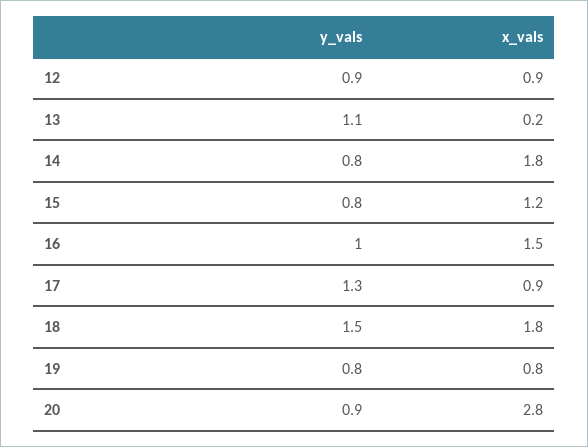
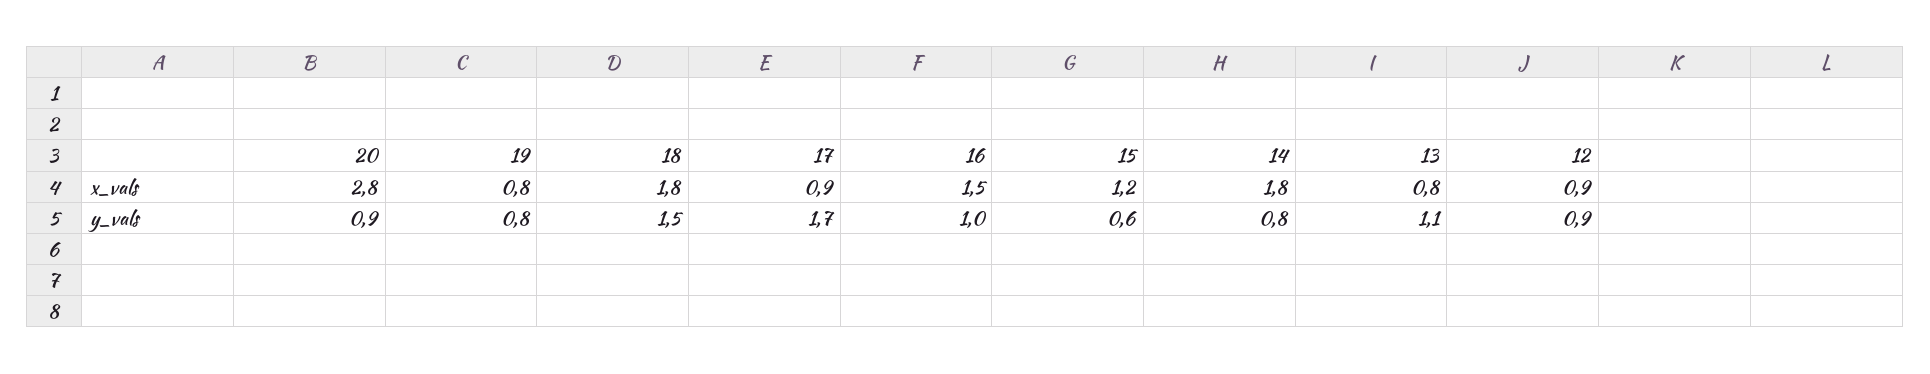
  {
    "y_vals": {
      "12": 0.9,
      "13": 1.1,
      "14": 0.8,
-     "15": 0.8,
+     "15": 0.6,
      "16": 1,
-     "17": 1.3,
+     "17": 1.7,
      "18": 1.5,
      "19": 0.8,
      "20": 0.9
    },
    "x_vals": {
      "12": 0.9,
-     "13": 0.2,
+     "13": 0.8,
      "14": 1.8,
      "15": 1.2,
      "16": 1.5,
      "17": 0.9,
      "18": 1.8,
      "19": 0.8,
      "20": 2.8
    }
  }

